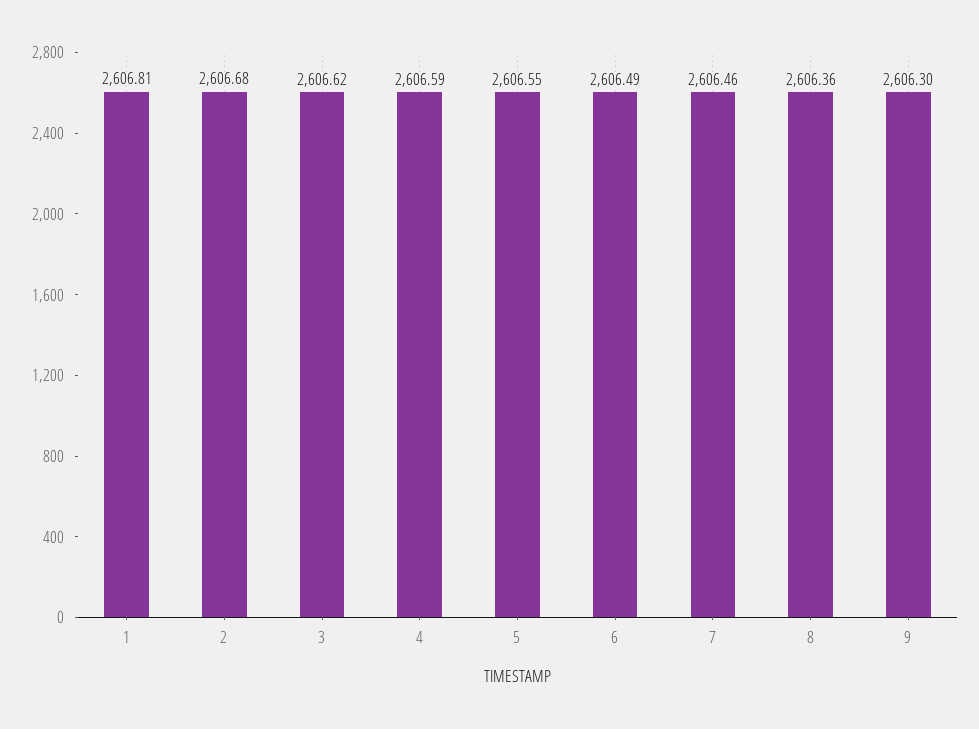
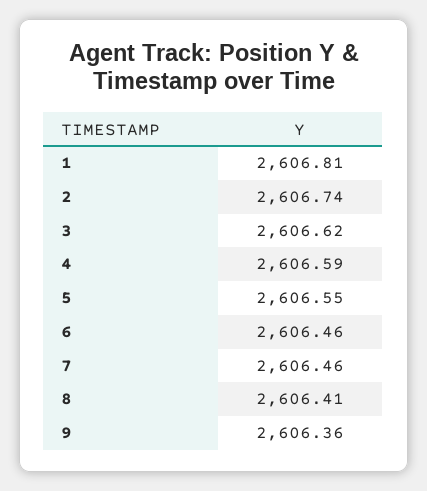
  {
    "1": 2606.81,
-   "2": 2606.68,
+   "2": 2606.74,
    "3": 2606.62,
    "4": 2606.59,
    "5": 2606.55,
-   "6": 2606.49,
+   "6": 2606.46,
    "7": 2606.46,
-   "8": 2606.36,
+   "8": 2606.41,
-   "9": 2606.3
+   "9": 2606.36
  }

